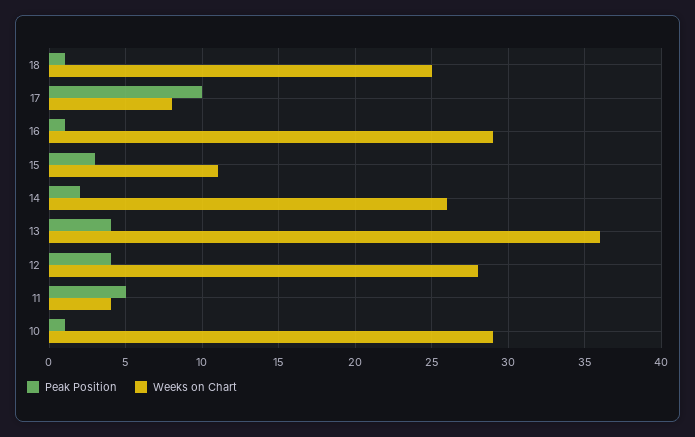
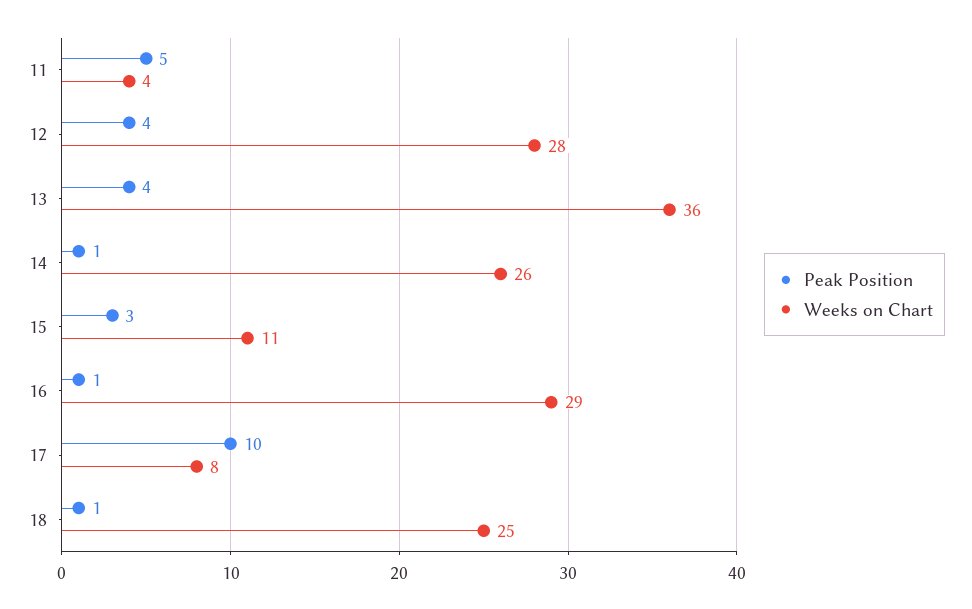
  {
    "Peak Position": {
      "18": 1,
      "17": 10,
      "16": 1,
      "15": 3,
-     "14": 2,
+     "14": 1,
      "13": 4,
      "12": 4,
-     "11": 5,
+     "11": 5
-     "10": 1
    },
    "Weeks on Chart": {
      "18": 25,
      "17": 8,
      "16": 29,
      "15": 11,
      "14": 26,
      "13": 36,
      "12": 28,
-     "11": 4,
+     "11": 4
-     "10": 29
    }
  }

